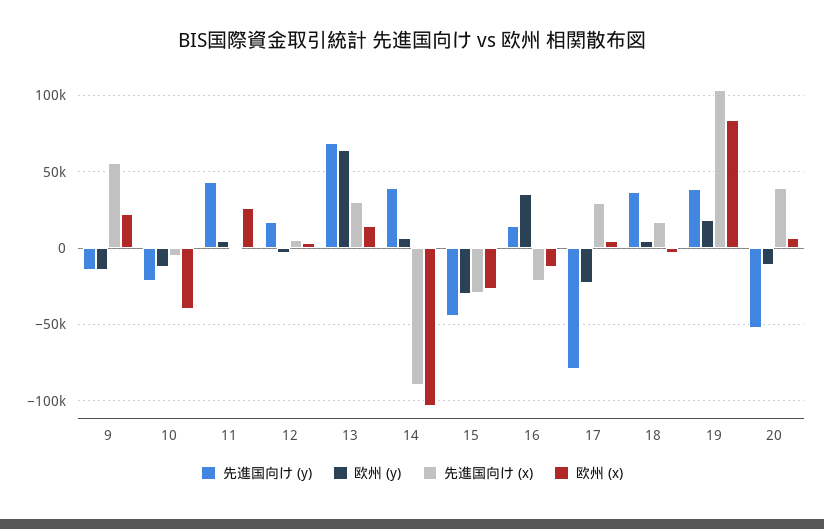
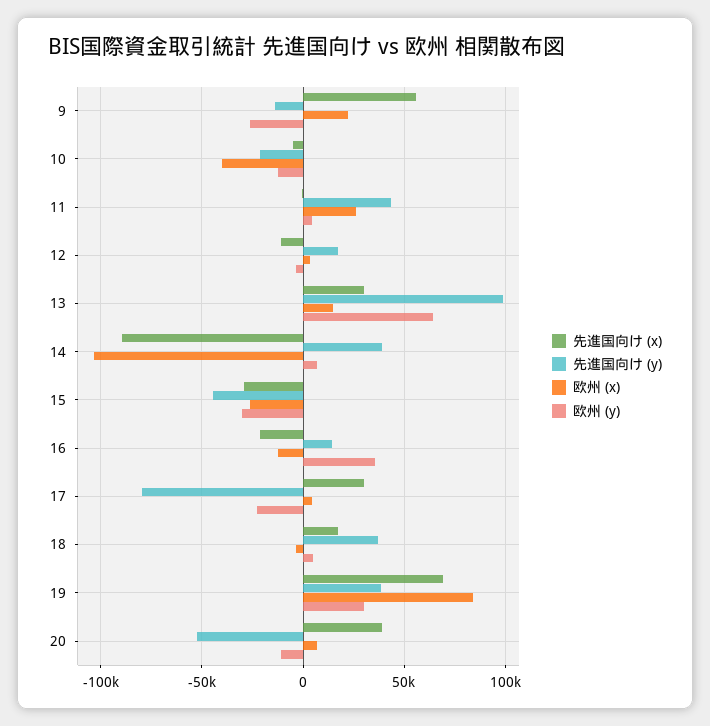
  {
    "先進国向け (y)": {
      "9": -15000,
      "10": -20000,
      "11": 45000,
      "12": 15000,
-     "13": 70000,
+     "13": 100000,
      "14": 40000,
      "15": -45000,
      "16": 15000,
      "17": -80000,
      "18": 35000,
      "19": 40000,
      "20": -50000
    },
    "欧州 (y)": {
-     "9": -15000,
+     "9": -25000,
      "10": -10000,
      "11": 5000,
      "12": -5000,
      "13": 65000,
      "14": 5000,
      "15": -30000,
      "16": 35000,
      "17": -25000,
      "18": 5000,
-     "19": 20000,
+     "19": 30000,
      "20": -10000
    },
    "先進国向け (x)": {
      "9": 55000,
      "10": -5000,
      "11": 0,
-     "12": 5000,
+     "12": -10000,
      "13": 30000,
      "14": -90000,
      "15": -30000,
      "16": -20000,
      "17": 30000,
      "18": 15000,
-     "19": 105000,
+     "19": 70000,
      "20": 40000
    },
    "欧州 (x)": {
      "9": 20000,
      "10": -40000,
      "11": 25000,
      "12": 5000,
      "13": 15000,
      "14": -105000,
      "15": -25000,
      "16": -10000,
      "17": 5000,
      "18": -5000,
      "19": 85000,
      "20": 5000
    }
  }

